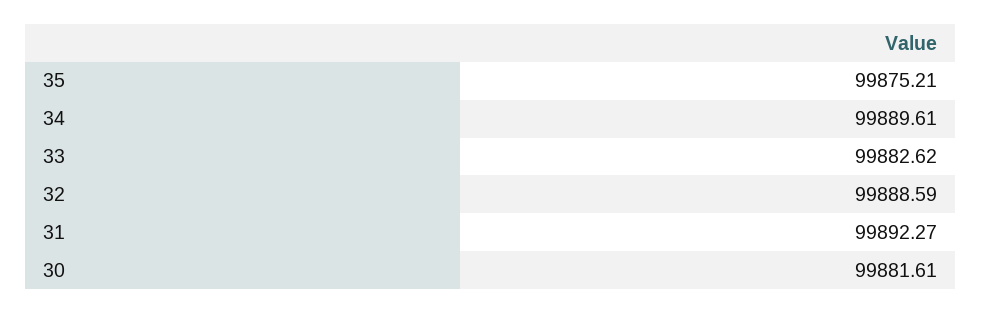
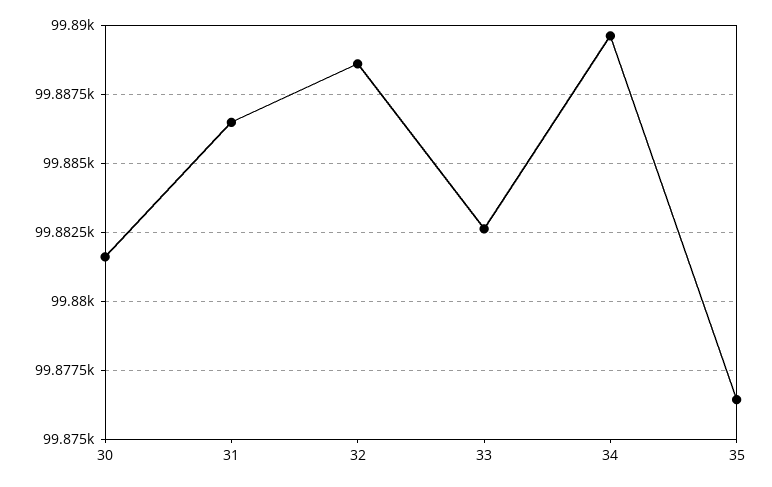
  {
-   "35": 99875.21,
+   "35": 99876.5,
    "34": 99889.61,
    "33": 99882.62,
    "32": 99888.59,
-   "31": 99892.27,
+   "31": 99886.5,
    "30": 99881.61
  }

